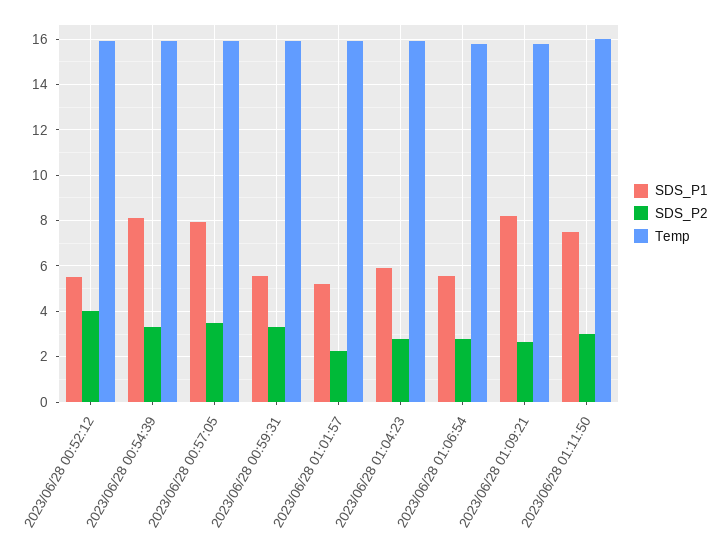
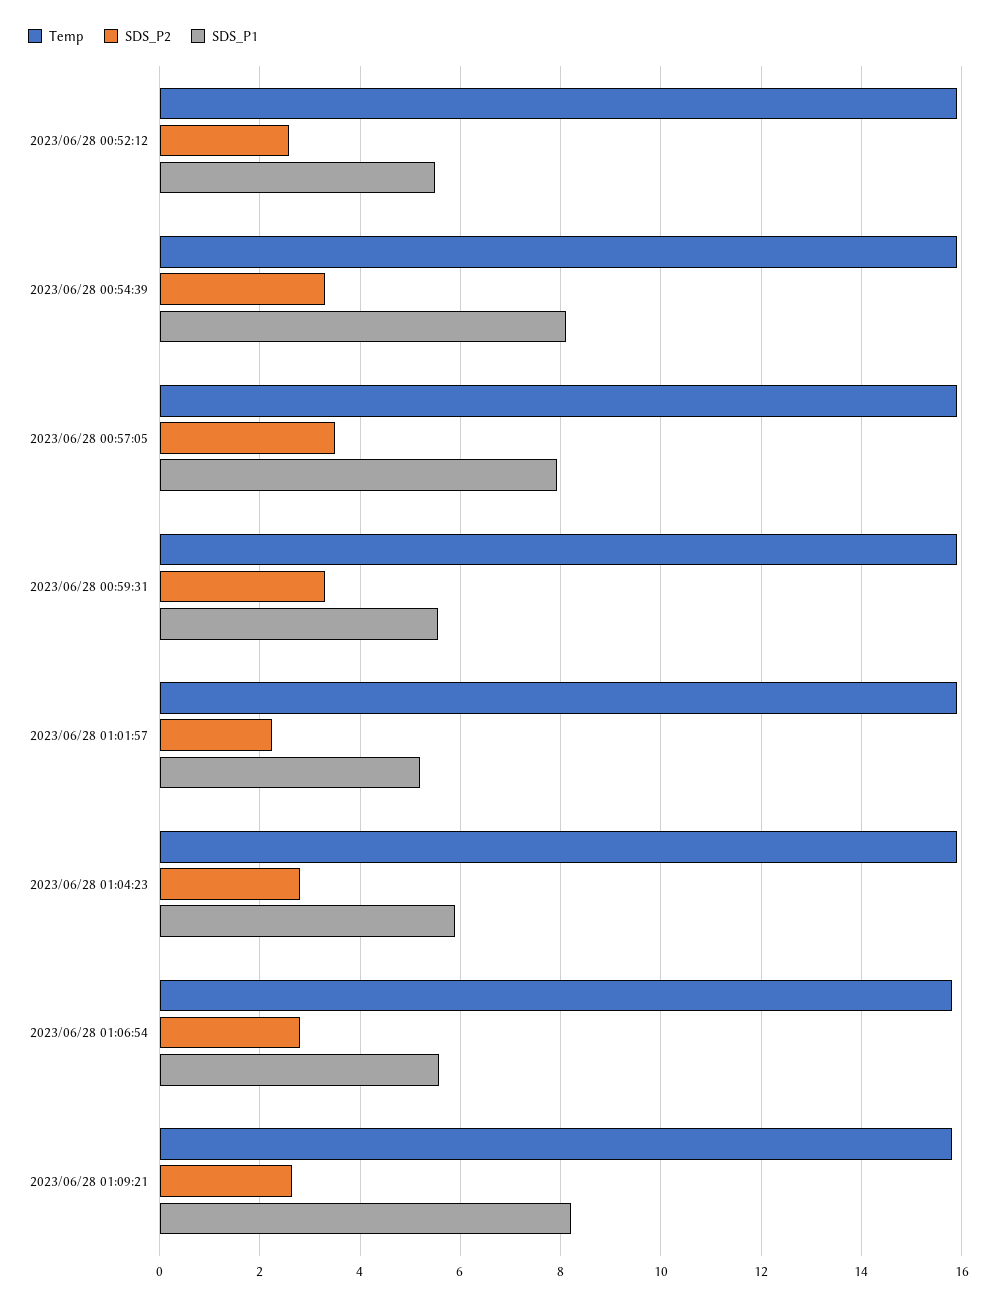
  {
    "SDS_P1": {
      "2023/06/28 00:52:12": 5.6,
      "2023/06/28 00:54:39": 8.2,
      "2023/06/28 00:57:05": 8,
      "2023/06/28 00:59:31": 5.6,
      "2023/06/28 01:01:57": 5.2,
      "2023/06/28 01:04:23": 6,
      "2023/06/28 01:06:54": 5.6,
-     "2023/06/28 01:09:21": 8.2,
+     "2023/06/28 01:09:21": 8.2
-     "2023/06/28 01:11:50": 7.5
    },
    "SDS_P2": {
-     "2023/06/28 00:52:12": 4,
+     "2023/06/28 00:52:12": 2.6,
      "2023/06/28 00:54:39": 3.4,
      "2023/06/28 00:57:05": 3.6,
      "2023/06/28 00:59:31": 3.4,
      "2023/06/28 01:01:57": 2.2,
      "2023/06/28 01:04:23": 2.8,
      "2023/06/28 01:06:54": 2.8,
-     "2023/06/28 01:09:21": 2.6,
+     "2023/06/28 01:09:21": 2.6
-     "2023/06/28 01:11:50": 3
    },
    "Temp": {
      "2023/06/28 00:52:12": 16,
      "2023/06/28 00:54:39": 16,
      "2023/06/28 00:57:05": 16,
      "2023/06/28 00:59:31": 16,
      "2023/06/28 01:01:57": 16,
      "2023/06/28 01:04:23": 16,
      "2023/06/28 01:06:54": 15.8,
-     "2023/06/28 01:09:21": 15.8,
+     "2023/06/28 01:09:21": 15.8
-     "2023/06/28 01:11:50": 16
    }
  }

